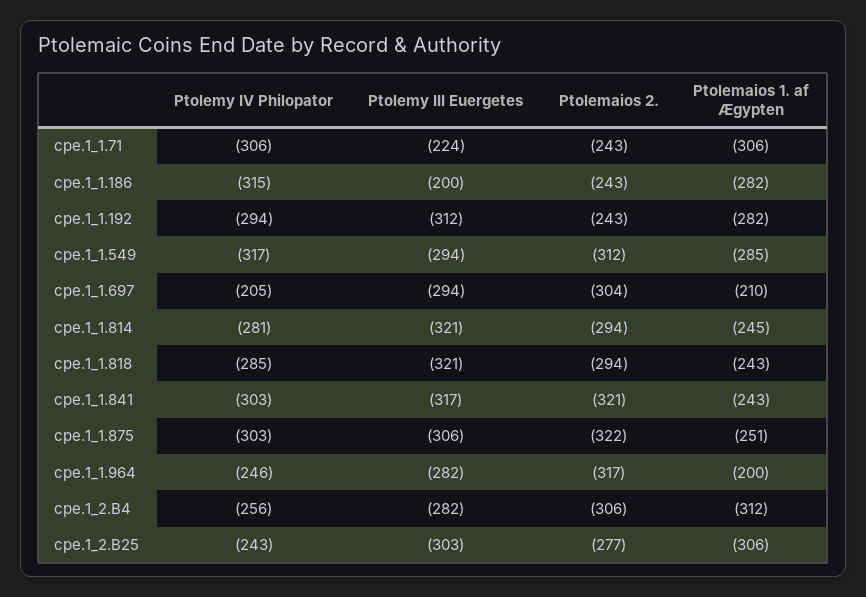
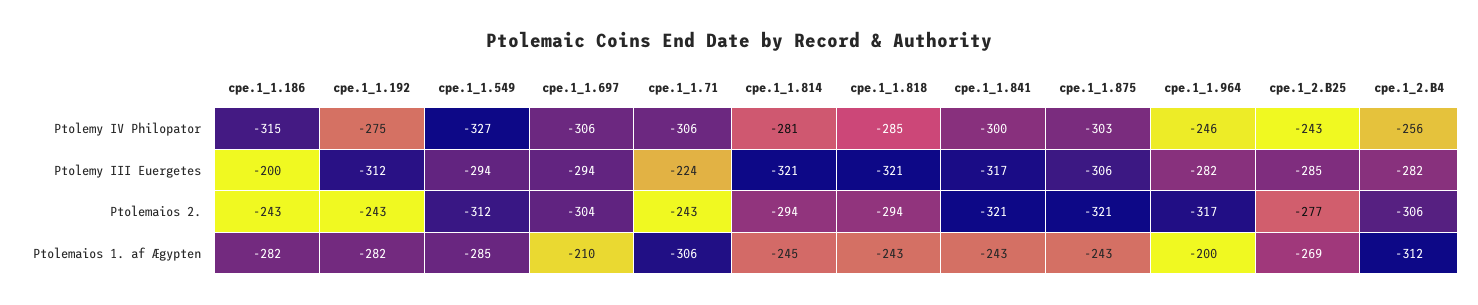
  {
    "Ptolemy IV Philopator": {
      "cpe.1_1.71": -306,
      "cpe.1_1.186": -315,
-     "cpe.1_1.192": -294,
+     "cpe.1_1.192": -275,
-     "cpe.1_1.549": -317,
+     "cpe.1_1.549": -327,
-     "cpe.1_1.697": -205,
+     "cpe.1_1.697": -306,
      "cpe.1_1.814": -281,
      "cpe.1_1.818": -285,
-     "cpe.1_1.841": -303,
+     "cpe.1_1.841": -300,
      "cpe.1_1.875": -303,
      "cpe.1_1.964": -246,
      "cpe.1_2.B4": -256,
      "cpe.1_2.B25": -243
    },
    "Ptolemy III Euergetes": {
      "cpe.1_1.71": -224,
      "cpe.1_1.186": -200,
      "cpe.1_1.192": -312,
      "cpe.1_1.549": -294,
      "cpe.1_1.697": -294,
      "cpe.1_1.814": -321,
      "cpe.1_1.818": -321,
      "cpe.1_1.841": -317,
      "cpe.1_1.875": -306,
      "cpe.1_1.964": -282,
      "cpe.1_2.B4": -282,
-     "cpe.1_2.B25": -303
+     "cpe.1_2.B25": -285
    },
    "Ptolemaios 2.": {
      "cpe.1_1.71": -243,
      "cpe.1_1.186": -243,
      "cpe.1_1.192": -243,
      "cpe.1_1.549": -312,
      "cpe.1_1.697": -304,
      "cpe.1_1.814": -294,
      "cpe.1_1.818": -294,
      "cpe.1_1.841": -321,
-     "cpe.1_1.875": -322,
+     "cpe.1_1.875": -321,
      "cpe.1_1.964": -317,
      "cpe.1_2.B4": -306,
      "cpe.1_2.B25": -277
    },
    "Ptolemaios 1. af Ægypten": {
      "cpe.1_1.71": -306,
      "cpe.1_1.186": -282,
      "cpe.1_1.192": -282,
      "cpe.1_1.549": -285,
      "cpe.1_1.697": -210,
      "cpe.1_1.814": -245,
      "cpe.1_1.818": -243,
      "cpe.1_1.841": -243,
-     "cpe.1_1.875": -251,
+     "cpe.1_1.875": -243,
      "cpe.1_1.964": -200,
      "cpe.1_2.B4": -312,
-     "cpe.1_2.B25": -306
+     "cpe.1_2.B25": -269
    }
  }

